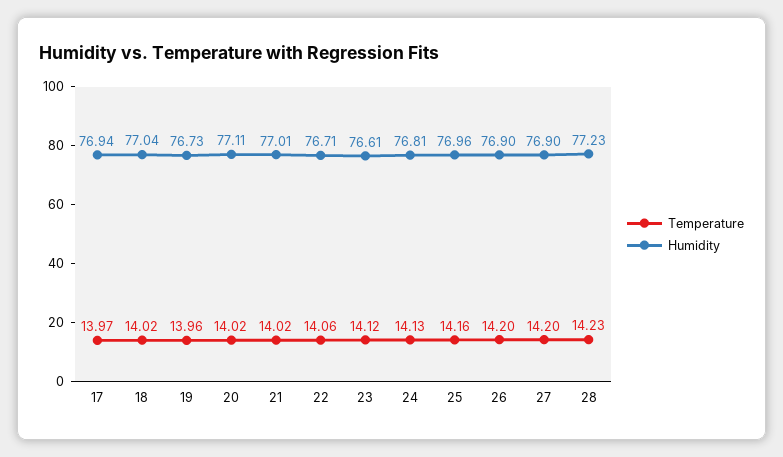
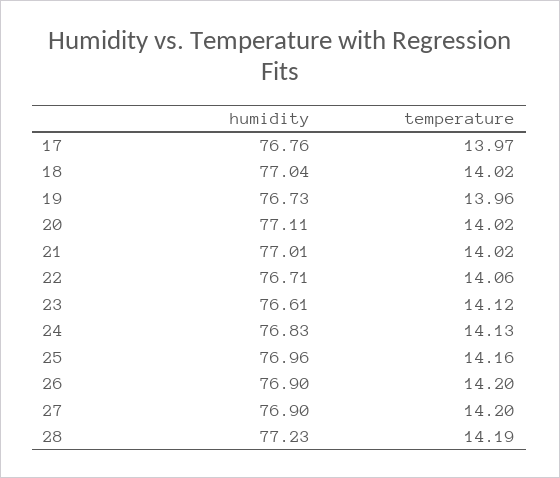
  {
    "Temperature": {
      "17": 13.97,
      "18": 14.02,
      "19": 13.96,
      "20": 14.02,
      "21": 14.02,
      "22": 14.06,
      "23": 14.12,
      "24": 14.13,
      "25": 14.16,
      "26": 14.2,
      "27": 14.2,
-     "28": 14.23
+     "28": 14.19
    },
    "Humidity": {
-     "17": 76.94,
+     "17": 76.76,
      "18": 77.04,
      "19": 76.73,
      "20": 77.11,
      "21": 77.01,
      "22": 76.71,
      "23": 76.61,
-     "24": 76.81,
+     "24": 76.83,
      "25": 76.96,
      "26": 76.9,
      "27": 76.9,
      "28": 77.23
    }
  }

